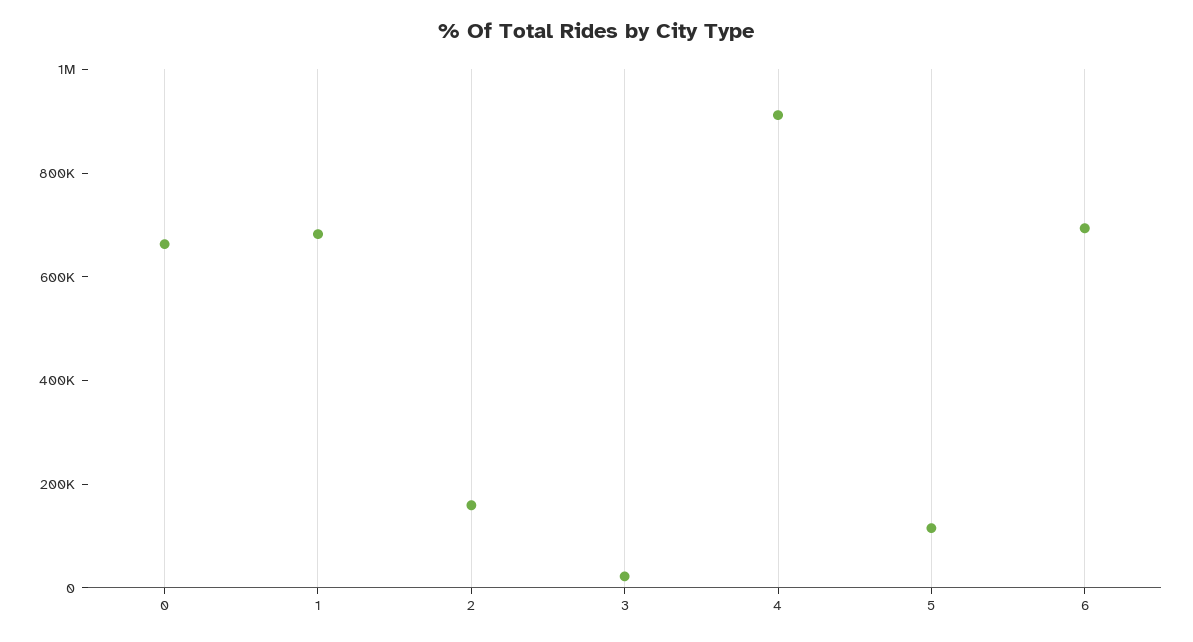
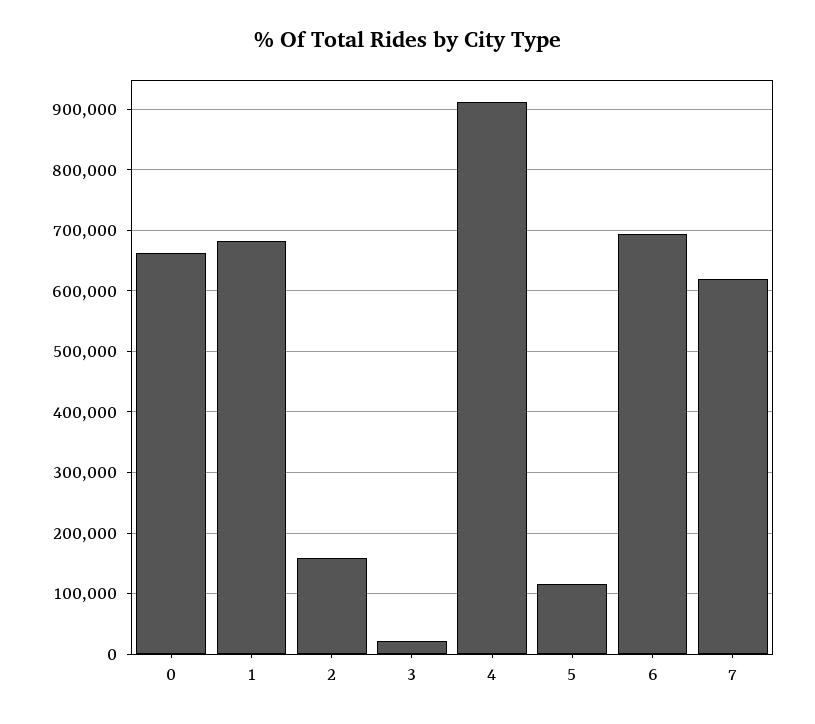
  {
    "0": 660000,
    "1": 680000,
    "2": 160000,
    "3": 20000,
    "4": 910000,
    "5": 120000,
-   "6": 690000
+   "6": 690000,
+   "7": 620000
  }

